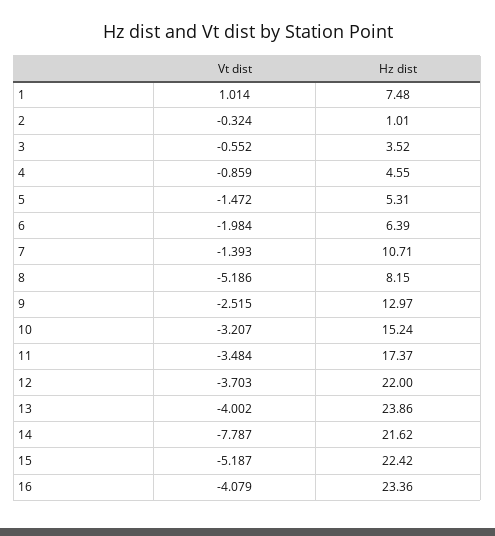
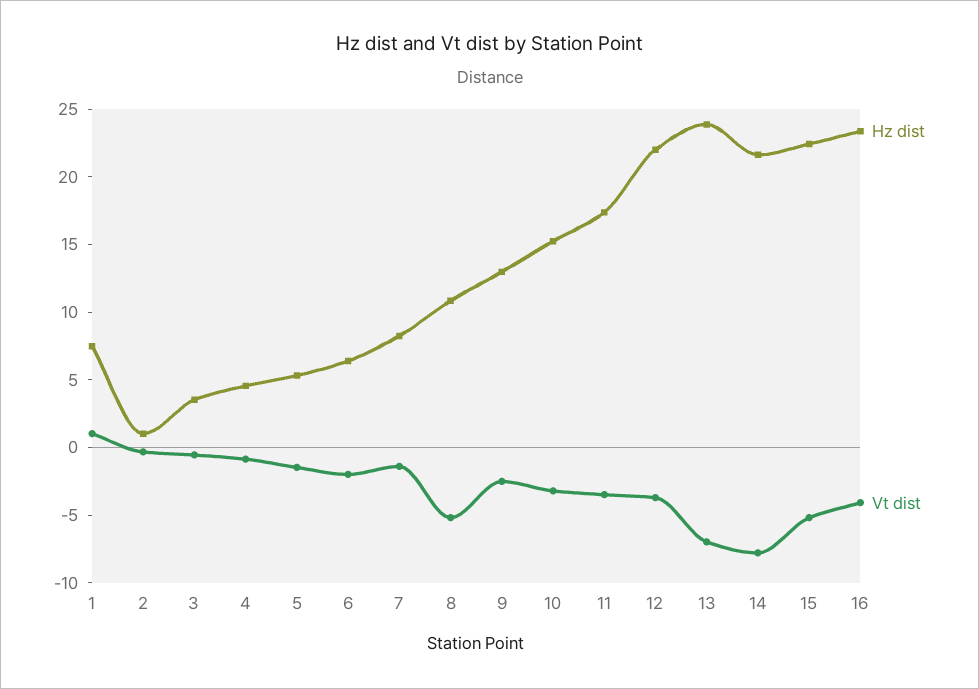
  {
    "Vt dist": {
      "1": 1.014,
      "2": -0.324,
      "3": -0.552,
      "4": -0.859,
      "5": -1.472,
      "6": -1.984,
      "7": -1.393,
      "8": -5.186,
      "9": -2.515,
      "10": -3.207,
      "11": -3.484,
      "12": -3.703,
-     "13": -4.002,
+     "13": -7,
      "14": -7.787,
      "15": -5.187,
      "16": -4.079
    },
    "Hz dist": {
      "1": 7.48,
      "2": 1.01,
      "3": 3.52,
      "4": 4.55,
      "5": 5.31,
      "6": 6.39,
-     "7": 10.71,
+     "7": 8,
-     "8": 8.15,
+     "8": 11,
      "9": 12.97,
      "10": 15.24,
      "11": 17.37,
      "12": 22,
      "13": 23.86,
      "14": 21.62,
      "15": 22.42,
      "16": 23.36
    }
  }

